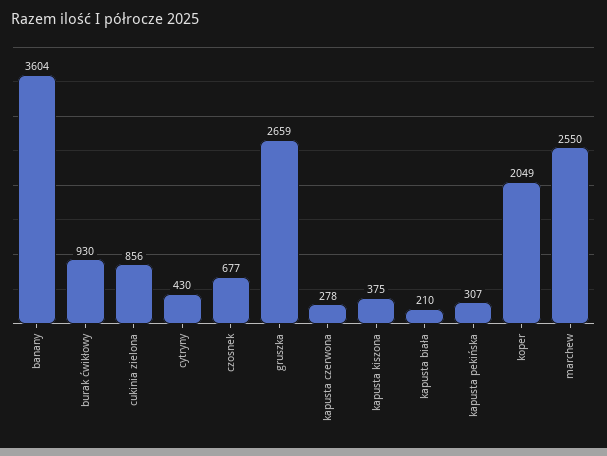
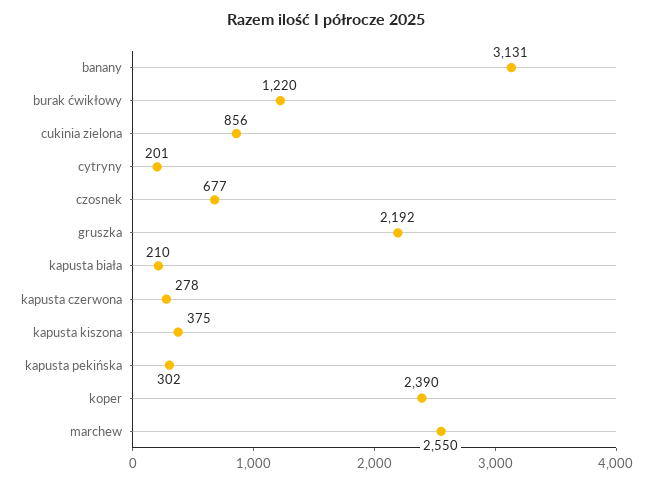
  {
-   "banany": 3604,
+   "banany": 3131,
-   "burak ćwikłowy": 930,
+   "burak ćwikłowy": 1220,
    "cukinia zielona": 856,
-   "cytryny": 430,
+   "cytryny": 201,
    "czosnek": 677,
-   "gruszka": 2659,
+   "gruszka": 2192,
    "kapusta czerwona": 278,
    "kapusta kiszona": 375,
    "kapusta biała": 210,
-   "kapusta pekińska": 307,
+   "kapusta pekińska": 302,
-   "koper": 2049,
+   "koper": 2390,
    "marchew": 2550
  }

